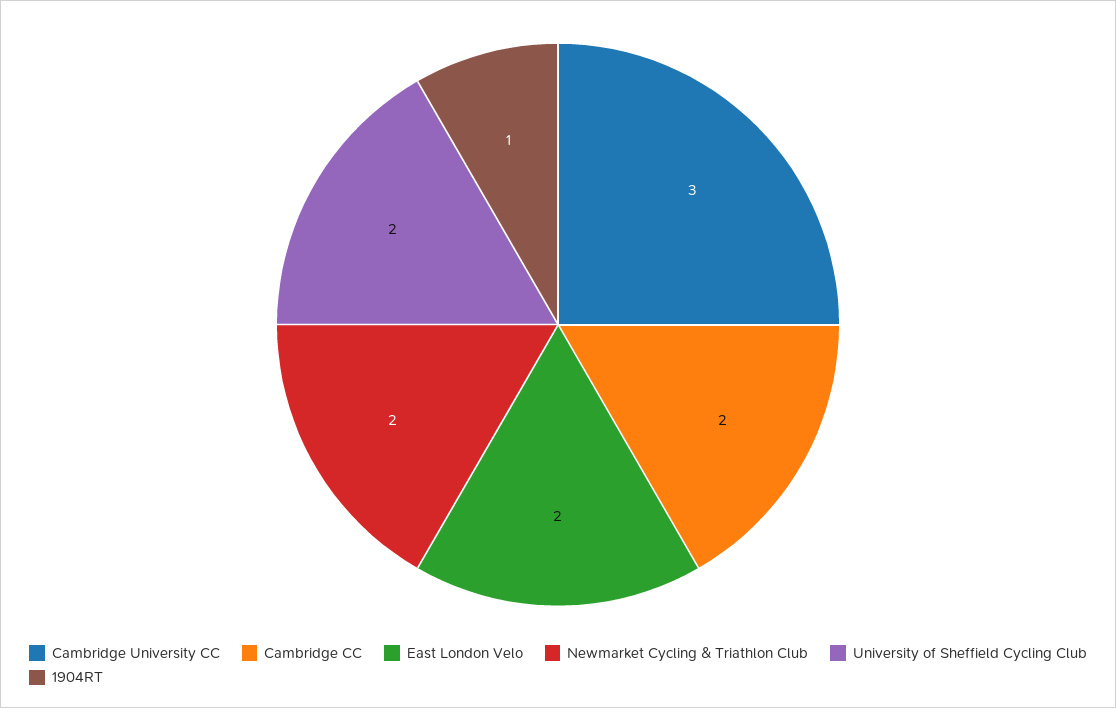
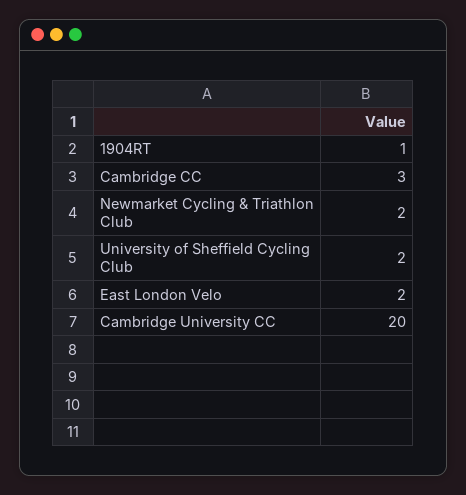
  {
-   "Cambridge University CC": 3,
+   "Cambridge University CC": 20,
-   "Cambridge CC": 2,
+   "Cambridge CC": 3,
    "East London Velo": 2,
    "Newmarket Cycling & Triathlon Club": 2,
    "University of Sheffield Cycling Club": 2,
    "1904RT": 1
  }

